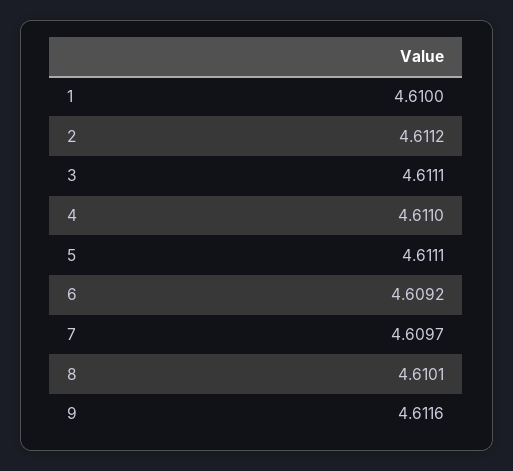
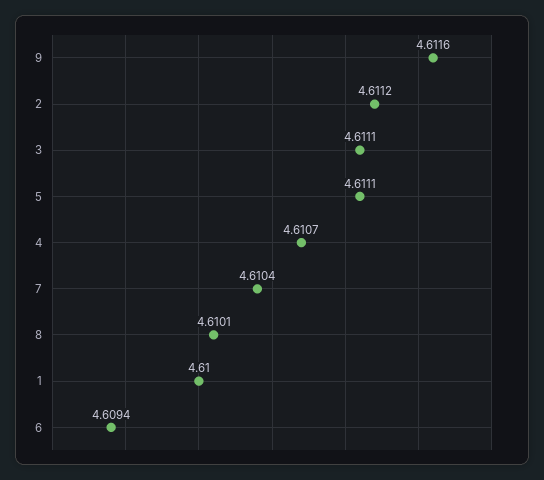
  {
    "1": 4.61,
    "2": 4.6112,
    "3": 4.6111,
-   "4": 4.611,
+   "4": 4.6107,
    "5": 4.6111,
-   "6": 4.6092,
+   "6": 4.6094,
-   "7": 4.6097,
+   "7": 4.6104,
    "8": 4.6101,
    "9": 4.6116
  }

